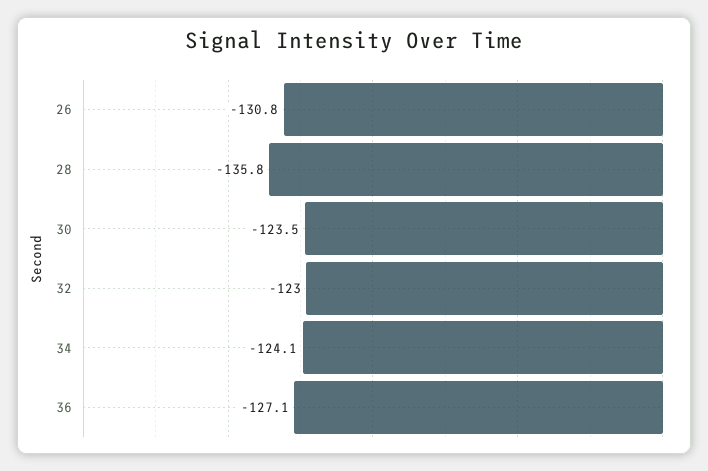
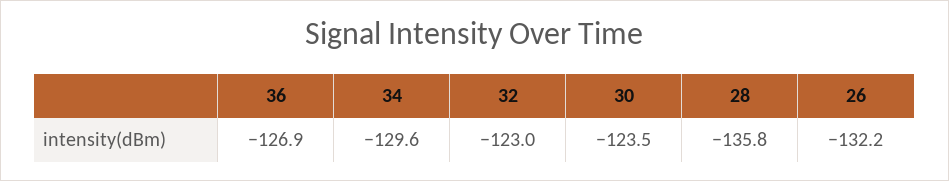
  {
-   "26": -130.8,
+   "26": -132.2,
    "28": -135.8,
    "30": -123.5,
    "32": -123,
-   "34": -124.1,
+   "34": -129.6,
-   "36": -127.1
+   "36": -126.9
  }

